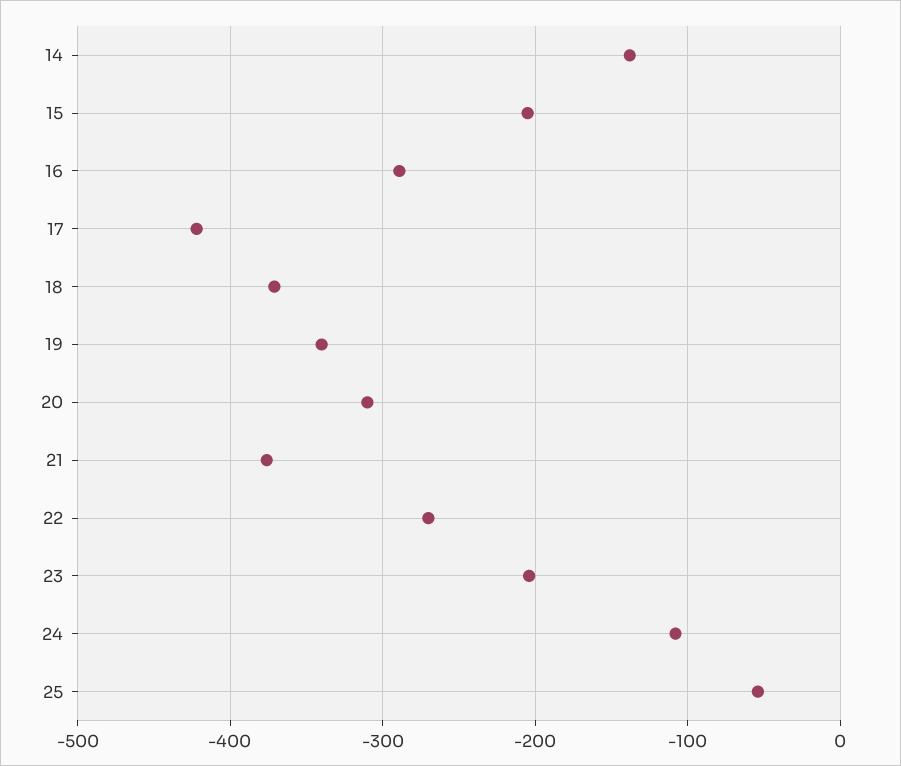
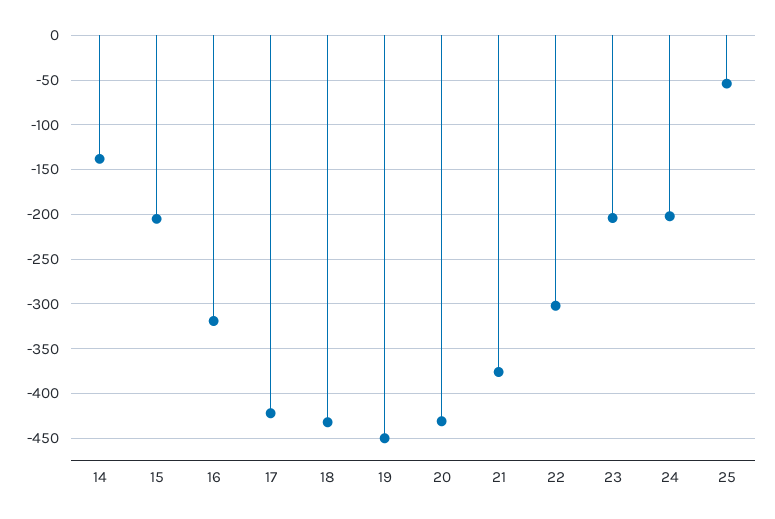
  {
    "14": -140,
    "15": -210,
-   "16": -290,
+   "16": -320,
    "17": -420,
-   "18": -370,
+   "18": -430,
-   "19": -340,
+   "19": -450,
-   "20": -310,
+   "20": -430,
    "21": -380,
-   "22": -270,
+   "22": -300,
    "23": -200,
-   "24": -110,
+   "24": -200,
    "25": -50
  }

